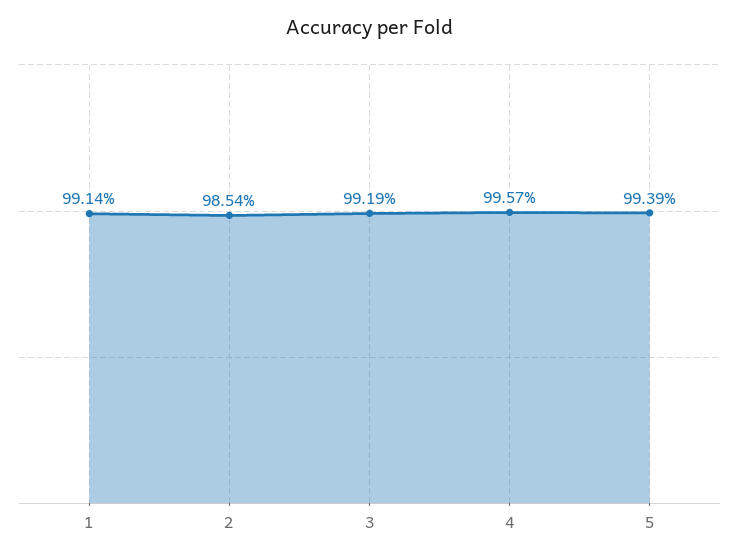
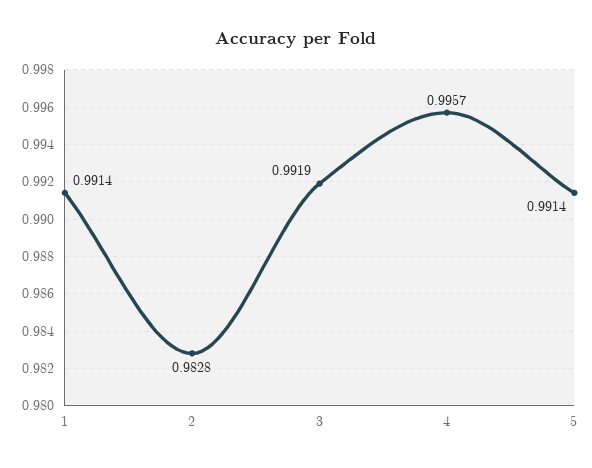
  {
    "1": 0.9914,
-   "2": 0.9854,
+   "2": 0.9828,
    "3": 0.9919,
    "4": 0.9957,
-   "5": 0.9939
+   "5": 0.9914
  }

